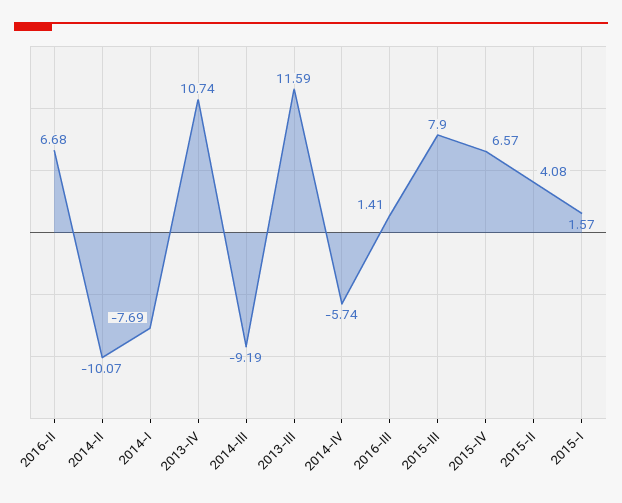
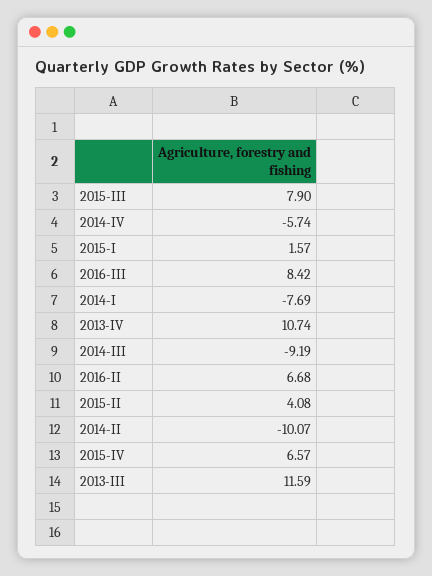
  {
    "2016-II": 6.68,
    "2014-II": -10.07,
    "2014-I": -7.69,
    "2013-IV": 10.74,
    "2014-III": -9.19,
    "2013-III": 11.59,
    "2014-IV": -5.74,
-   "2016-III": 1.41,
+   "2016-III": 8.42,
    "2015-III": 7.9,
    "2015-IV": 6.57,
    "2015-II": 4.08,
    "2015-I": 1.57
  }

